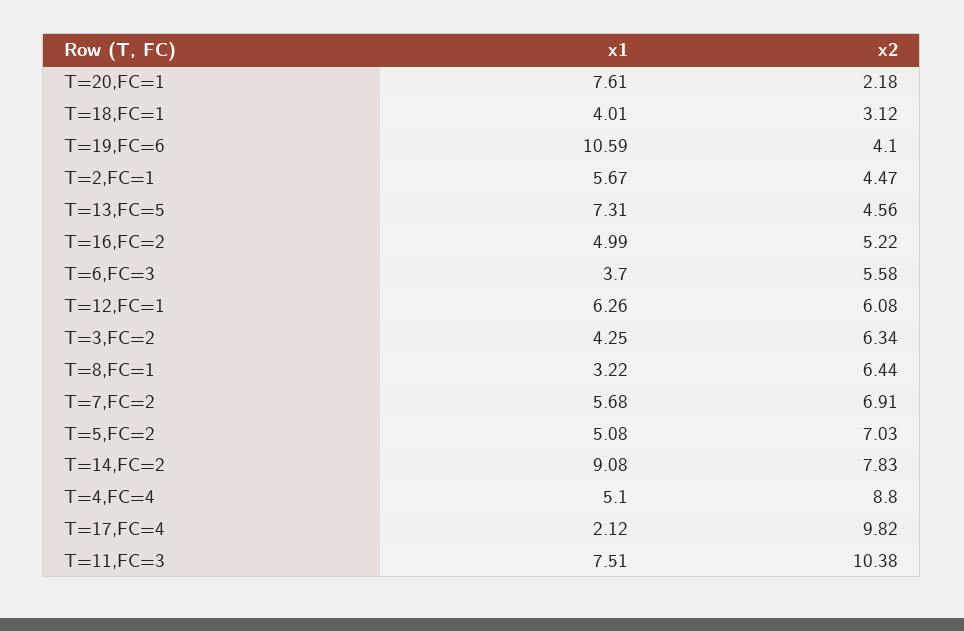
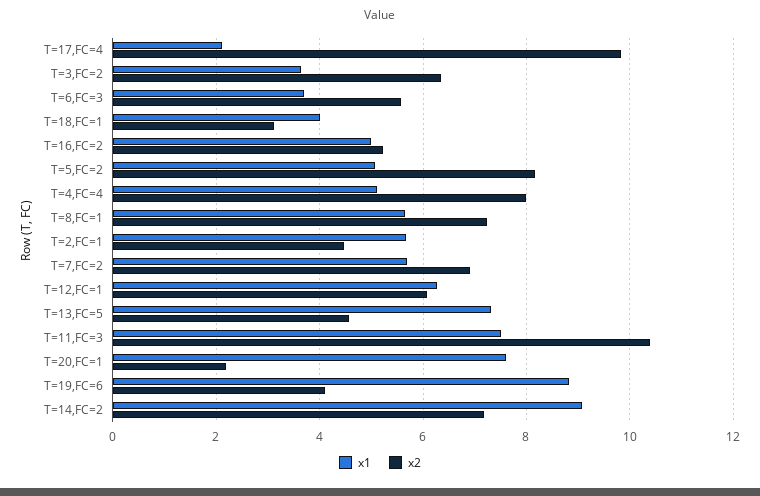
  {
    "x1": {
      "T=20,FC=1": 7.61,
      "T=18,FC=1": 4.01,
-     "T=19,FC=6": 10.59,
+     "T=19,FC=6": 8.8,
      "T=2,FC=1": 5.67,
      "T=13,FC=5": 7.31,
      "T=16,FC=2": 4.99,
      "T=6,FC=3": 3.7,
      "T=12,FC=1": 6.26,
-     "T=3,FC=2": 4.25,
+     "T=3,FC=2": 3.6,
-     "T=8,FC=1": 3.22,
+     "T=8,FC=1": 5.6,
      "T=7,FC=2": 5.68,
      "T=5,FC=2": 5.08,
      "T=14,FC=2": 9.08,
      "T=4,FC=4": 5.1,
      "T=17,FC=4": 2.12,
      "T=11,FC=3": 7.51
    },
    "x2": {
      "T=20,FC=1": 2.18,
      "T=18,FC=1": 3.12,
      "T=19,FC=6": 4.1,
      "T=2,FC=1": 4.47,
      "T=13,FC=5": 4.56,
      "T=16,FC=2": 5.22,
      "T=6,FC=3": 5.58,
      "T=12,FC=1": 6.08,
      "T=3,FC=2": 6.34,
-     "T=8,FC=1": 6.44,
+     "T=8,FC=1": 7.2,
      "T=7,FC=2": 6.91,
-     "T=5,FC=2": 7.03,
+     "T=5,FC=2": 8.2,
-     "T=14,FC=2": 7.83,
+     "T=14,FC=2": 7.2,
-     "T=4,FC=4": 8.8,
+     "T=4,FC=4": 8,
      "T=17,FC=4": 9.82,
      "T=11,FC=3": 10.38
    }
  }

